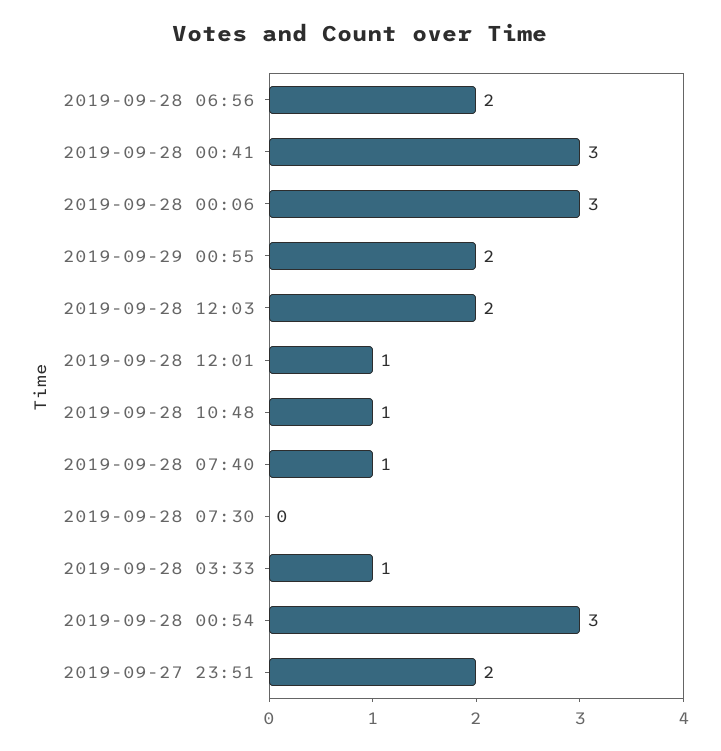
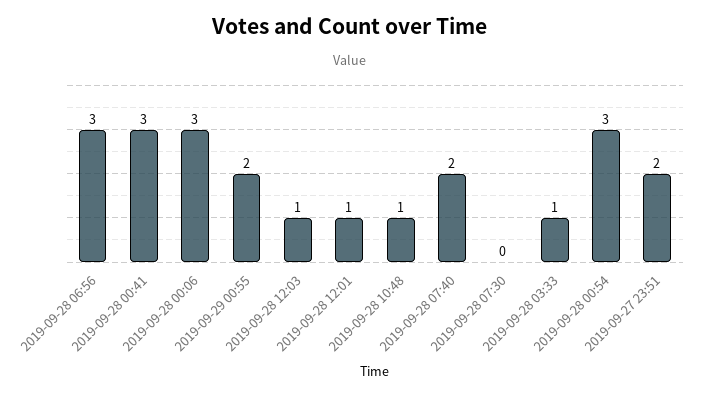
  {
-   "2019-09-28 06:56": 2,
+   "2019-09-28 06:56": 3,
    "2019-09-28 00:41": 3,
    "2019-09-28 00:06": 3,
    "2019-09-29 00:55": 2,
-   "2019-09-28 12:03": 2,
+   "2019-09-28 12:03": 1,
    "2019-09-28 12:01": 1,
    "2019-09-28 10:48": 1,
-   "2019-09-28 07:40": 1,
+   "2019-09-28 07:40": 2,
    "2019-09-28 07:30": 0,
    "2019-09-28 03:33": 1,
    "2019-09-28 00:54": 3,
    "2019-09-27 23:51": 2
  }

